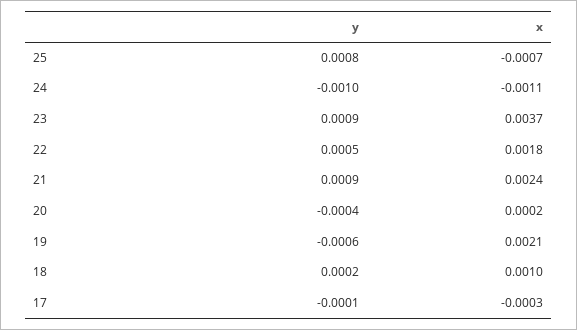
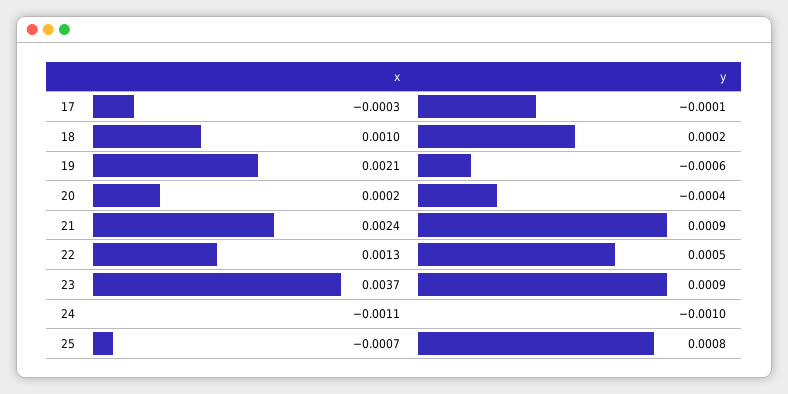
  {
    "y": {
      "25": 0.0008,
      "24": -0.001,
      "23": 0.0009,
      "22": 0.0005,
      "21": 0.0009,
      "20": -0.0004,
      "19": -0.0006,
      "18": 0.0002,
      "17": -0.0001
    },
    "x": {
      "25": -0.0007,
      "24": -0.0011,
      "23": 0.0037,
-     "22": 0.0018,
+     "22": 0.0013,
      "21": 0.0024,
      "20": 0.0002,
      "19": 0.0021,
      "18": 0.001,
      "17": -0.0003
    }
  }

